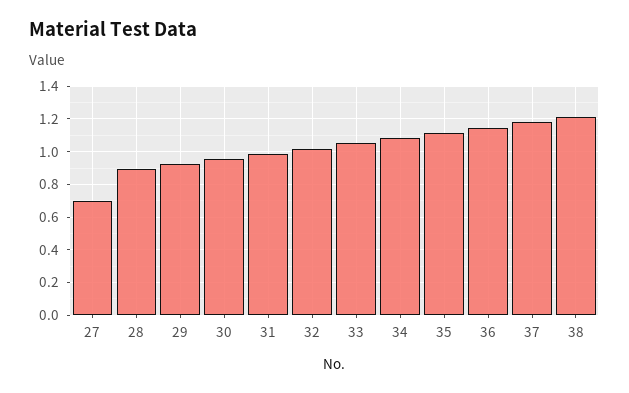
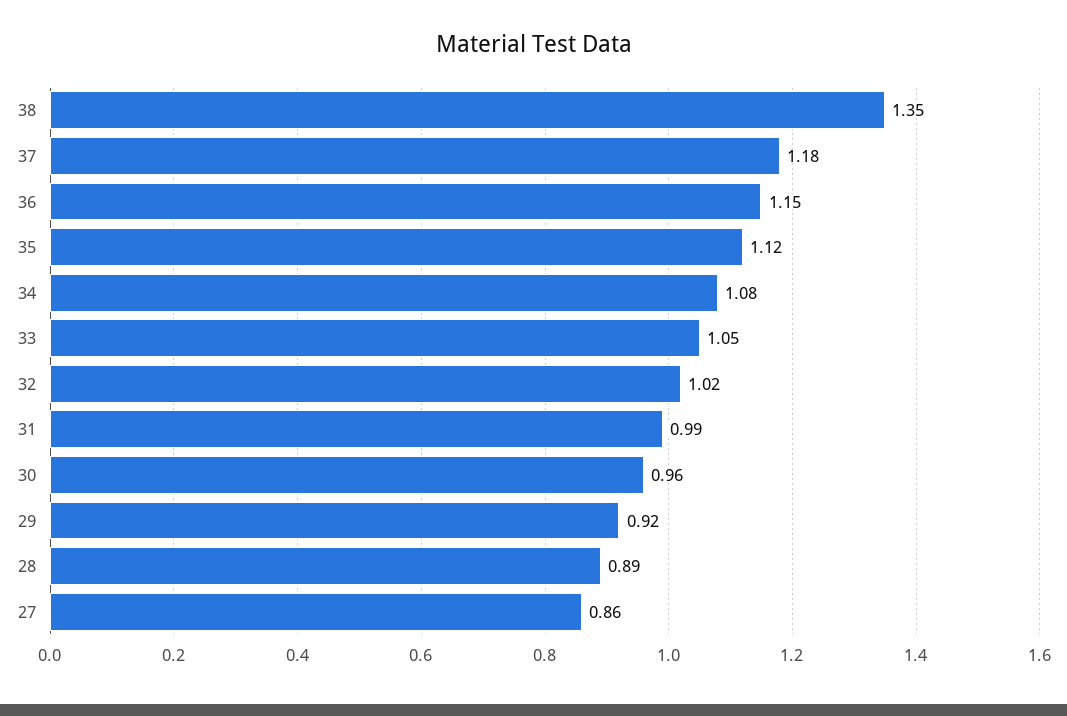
  {
-   "27": 0.7,
+   "27": 0.86,
    "28": 0.89,
    "29": 0.92,
    "30": 0.96,
    "31": 0.99,
    "32": 1.02,
    "33": 1.05,
    "34": 1.08,
    "35": 1.12,
    "36": 1.15,
    "37": 1.18,
-   "38": 1.2
+   "38": 1.35
  }

